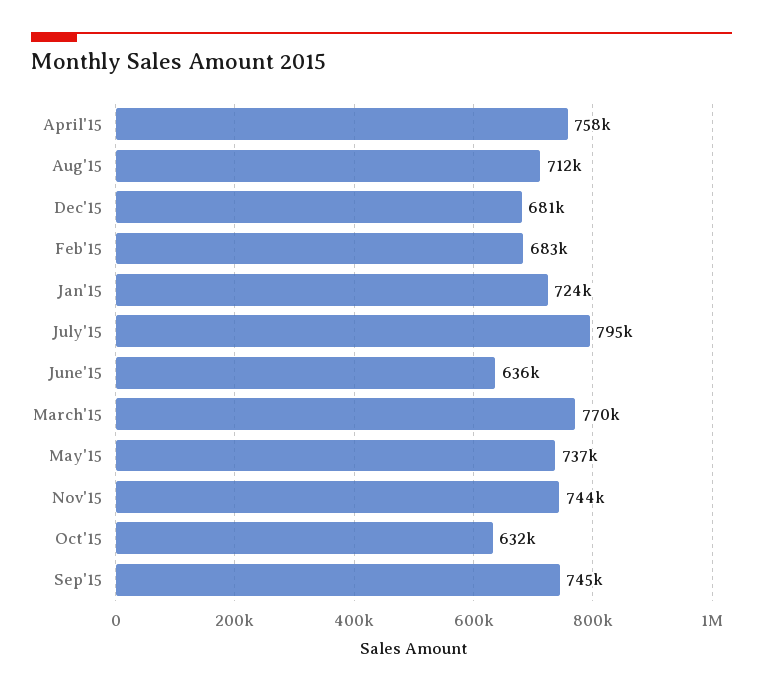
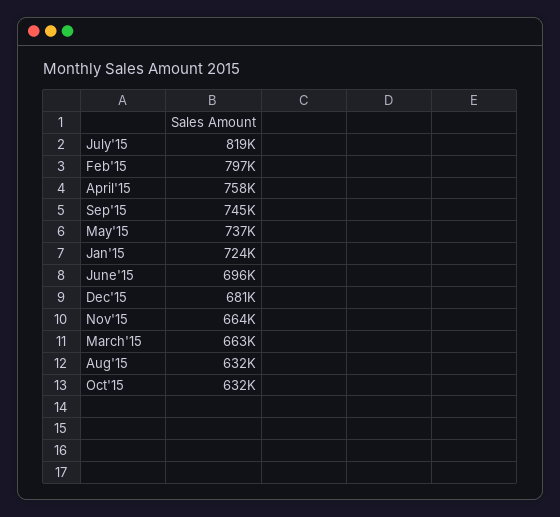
  {
    "April'15": 758000,
-   "Aug'15": 712000,
+   "Aug'15": 632000,
    "Dec'15": 681000,
-   "Feb'15": 683000,
+   "Feb'15": 797000,
    "Jan'15": 724000,
-   "July'15": 795000,
+   "July'15": 819000,
-   "June'15": 636000,
+   "June'15": 696000,
-   "March'15": 770000,
+   "March'15": 663000,
    "May'15": 737000,
-   "Nov'15": 744000,
+   "Nov'15": 664000,
    "Oct'15": 632000,
    "Sep'15": 745000
  }

